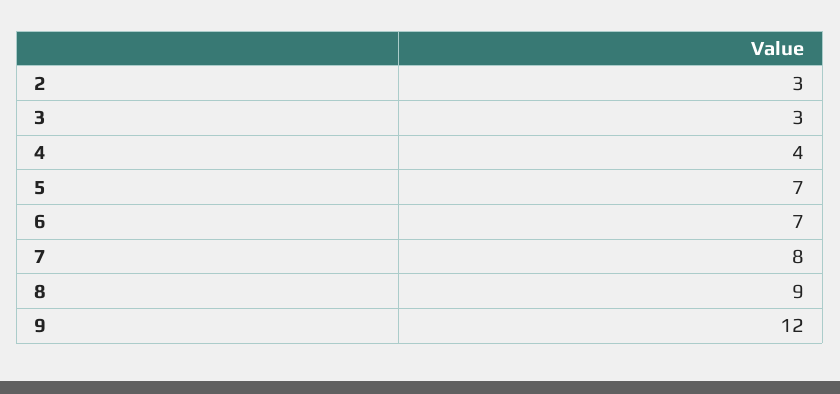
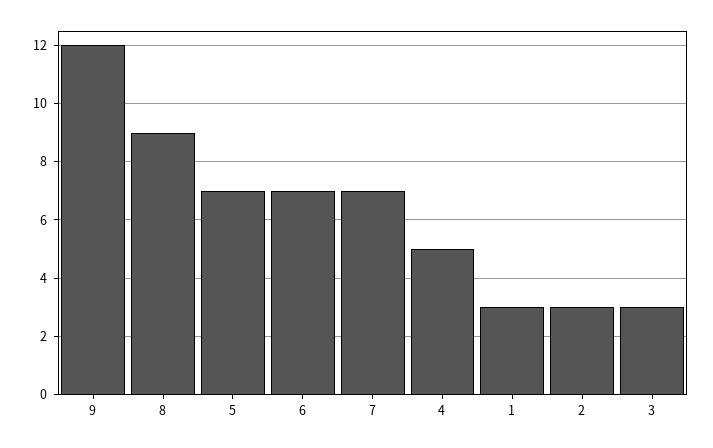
  {
    "2": 3,
    "3": 3,
-   "4": 4,
+   "4": 5,
    "5": 7,
    "6": 7,
-   "7": 8,
+   "7": 7,
    "8": 9,
-   "9": 12
+   "9": 12,
+   "1": 3
  }

